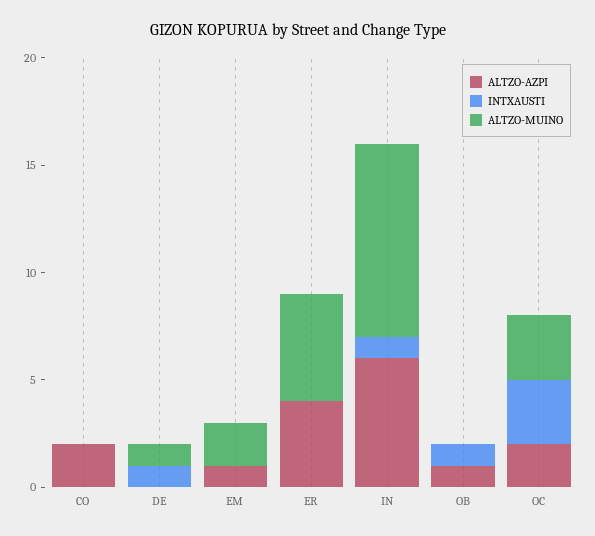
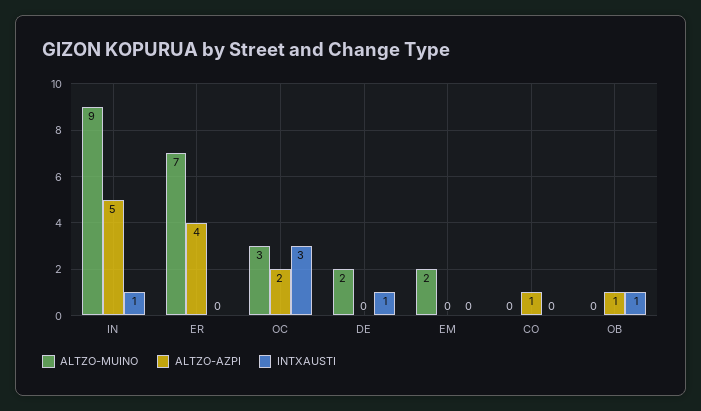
  {
    "ALTZO-AZPI": {
-     "CO": 2,
+     "CO": 1,
      "DE": 0,
-     "EM": 1,
+     "EM": 0,
      "ER": 4,
-     "IN": 6,
+     "IN": 5,
      "OB": 1,
      "OC": 2
    },
    "INTXAUSTI": {
      "CO": 0,
      "DE": 1,
      "EM": 0,
      "ER": 0,
      "IN": 1,
      "OB": 1,
      "OC": 3
    },
    "ALTZO-MUINO": {
      "CO": 0,
-     "DE": 1,
+     "DE": 2,
      "EM": 2,
-     "ER": 5,
+     "ER": 7,
      "IN": 9,
      "OB": 0,
      "OC": 3
    }
  }

